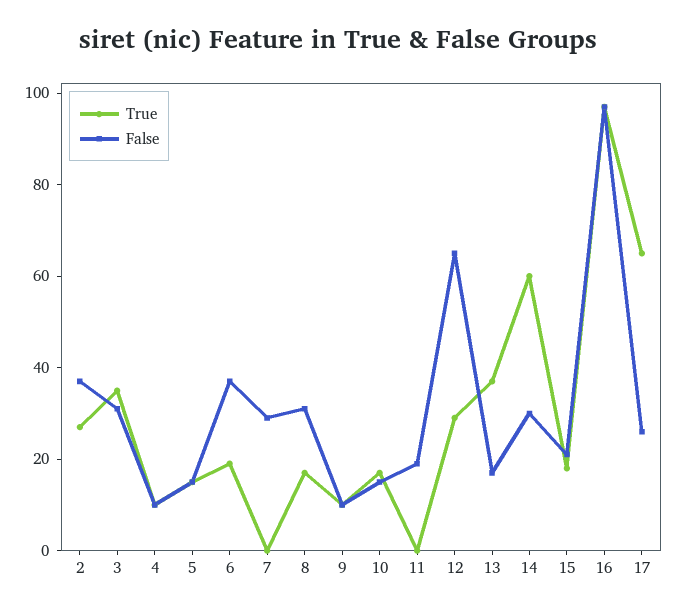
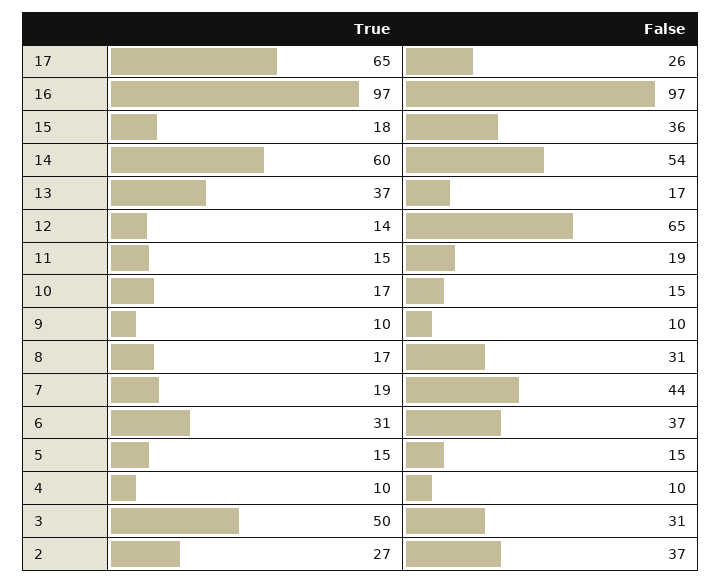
  {
    "True": {
      "2": 27,
-     "3": 35,
+     "3": 50,
      "4": 10,
      "5": 15,
-     "6": 20,
+     "6": 31,
-     "7": 0,
+     "7": 19,
      "8": 17,
      "9": 10,
      "10": 17,
-     "11": 0,
+     "11": 15,
-     "12": 30,
+     "12": 14,
      "13": 37,
      "14": 60,
      "15": 18,
      "16": 97,
      "17": 65
    },
    "False": {
      "2": 37,
      "3": 31,
      "4": 10,
      "5": 15,
      "6": 37,
-     "7": 30,
+     "7": 44,
      "8": 31,
      "9": 10,
      "10": 15,
      "11": 19,
      "12": 65,
      "13": 17,
-     "14": 30,
+     "14": 54,
-     "15": 20,
+     "15": 36,
      "16": 97,
      "17": 26
    }
  }

